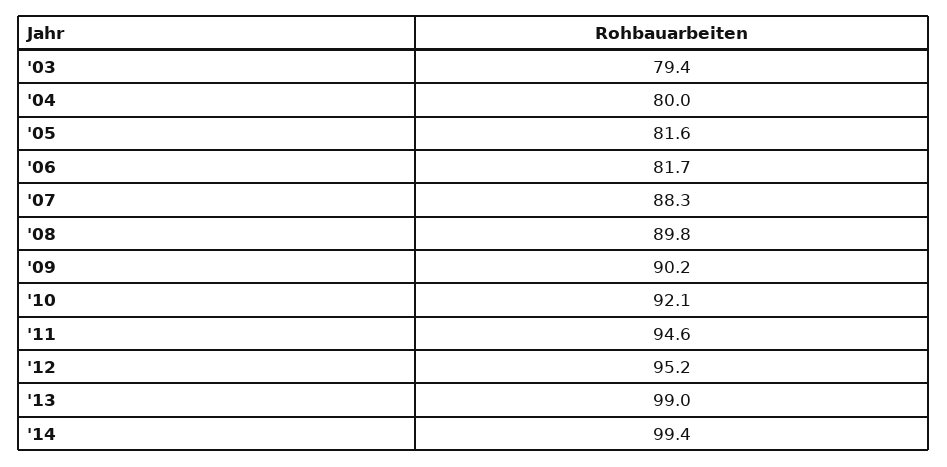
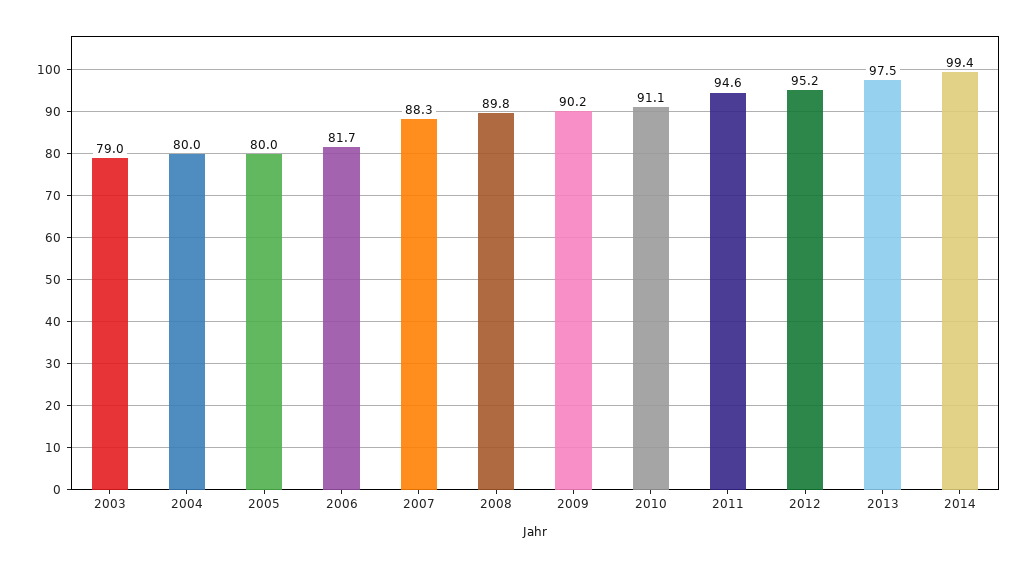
  {
-   "'03": 79.4,
+   "'03": 79,
    "'04": 80,
-   "'05": 81.6,
+   "'05": 80,
    "'06": 81.7,
    "'07": 88.3,
    "'08": 89.8,
    "'09": 90.2,
-   "'10": 92.1,
+   "'10": 91.1,
    "'11": 94.6,
    "'12": 95.2,
-   "'13": 99,
+   "'13": 97.5,
    "'14": 99.4
  }

